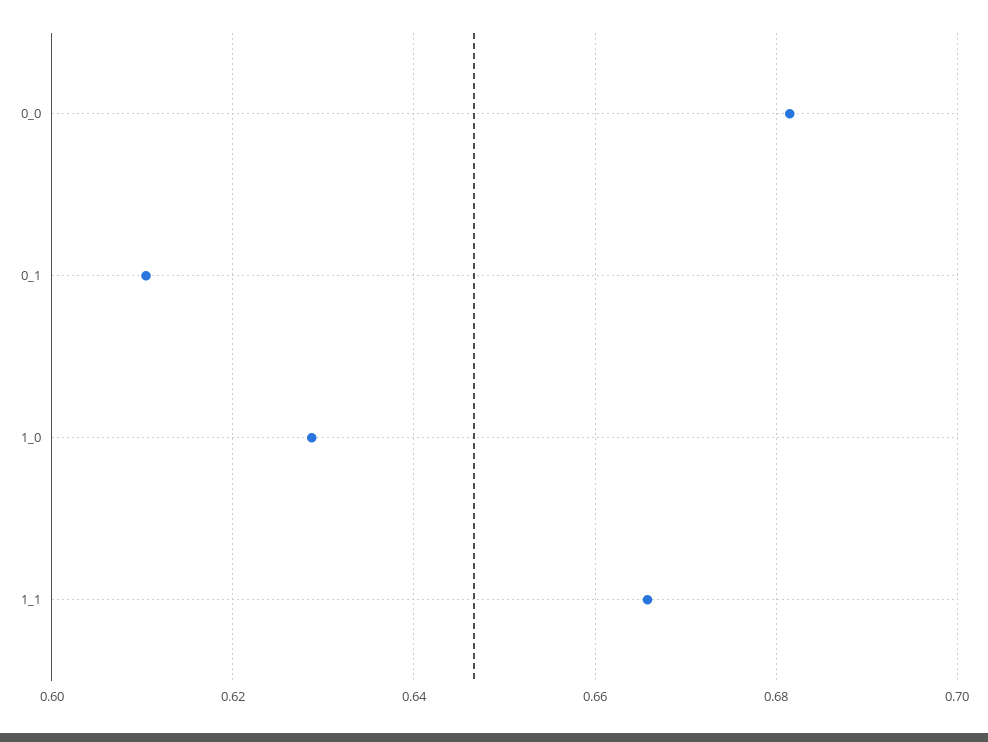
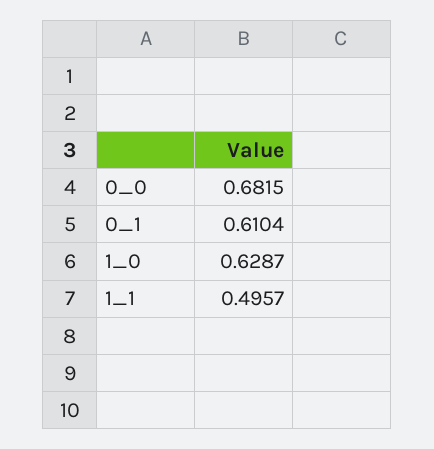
  {
    "0_0": 0.6815,
    "0_1": 0.6104,
    "1_0": 0.6287,
-   "1_1": 0.666
+   "1_1": 0.4957
  }

